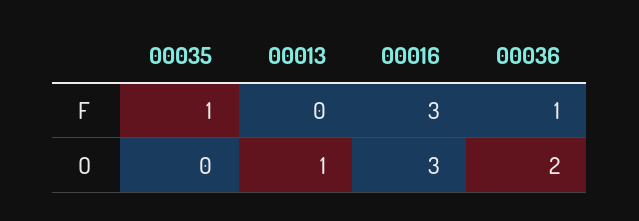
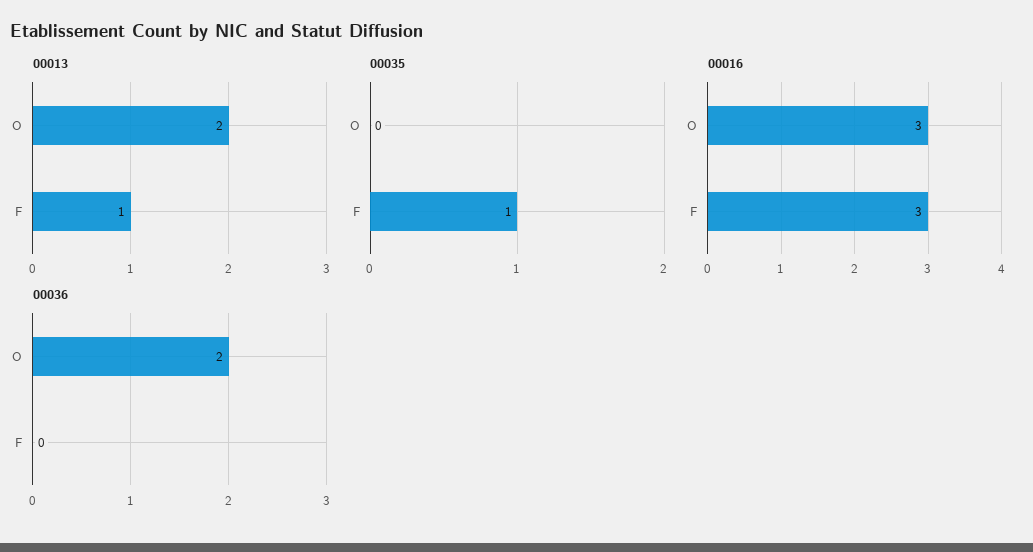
  {
    "00035": {
      "F": 1,
      "O": 0
    },
    "00013": {
-     "F": 0,
+     "F": 1,
-     "O": 1
+     "O": 2
    },
    "00016": {
      "F": 3,
      "O": 3
    },
    "00036": {
-     "F": 1,
+     "F": 0,
      "O": 2
    }
  }

